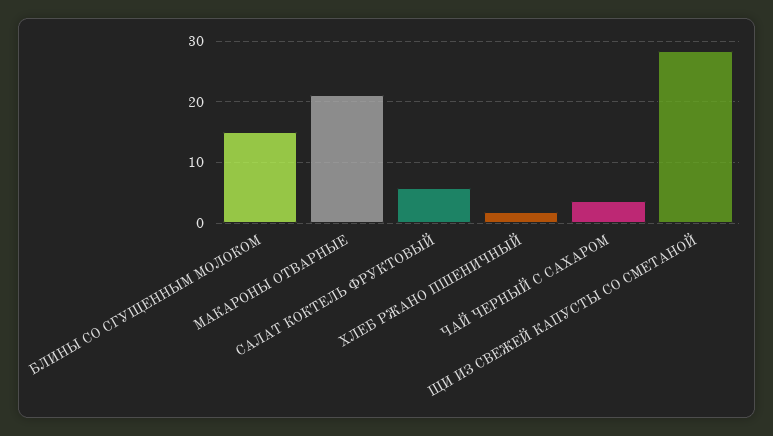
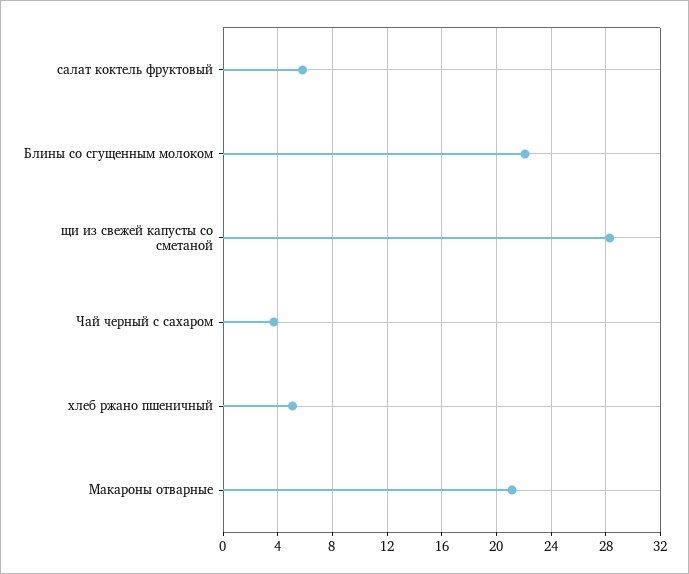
  {
-   "БЛИНЫ СО СГУЩЕННЫМ МОЛОКОМ": 15,
+   "БЛИНЫ СО СГУЩЕННЫМ МОЛОКОМ": 22,
    "МАКАРОНЫ ОТВАРНЫЕ": 21,
    "САЛАТ КОКТЕЛЬ ФРУКТОВЫЙ": 6,
-   "ХЛЕБ РЖАНО ПШЕНИЧНЫЙ": 2,
+   "ХЛЕБ РЖАНО ПШЕНИЧНЫЙ": 5,
    "ЧАЙ ЧЕРНЫЙ С САХАРОМ": 3.5,
    "ЩИ ИЗ СВЕЖЕЙ КАПУСТЫ СО СМЕТАНОЙ": 28.5
  }

